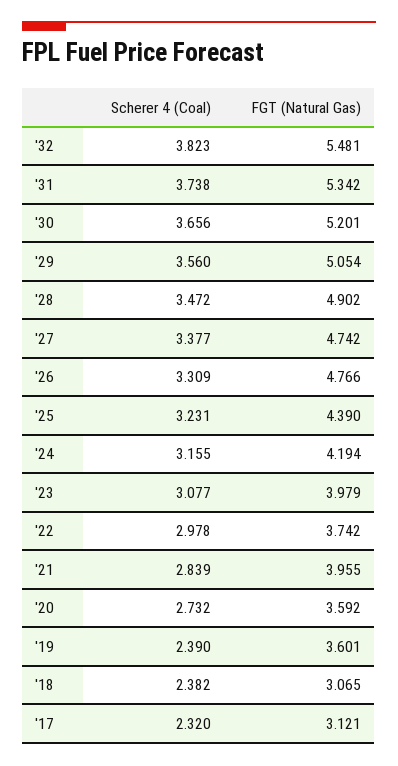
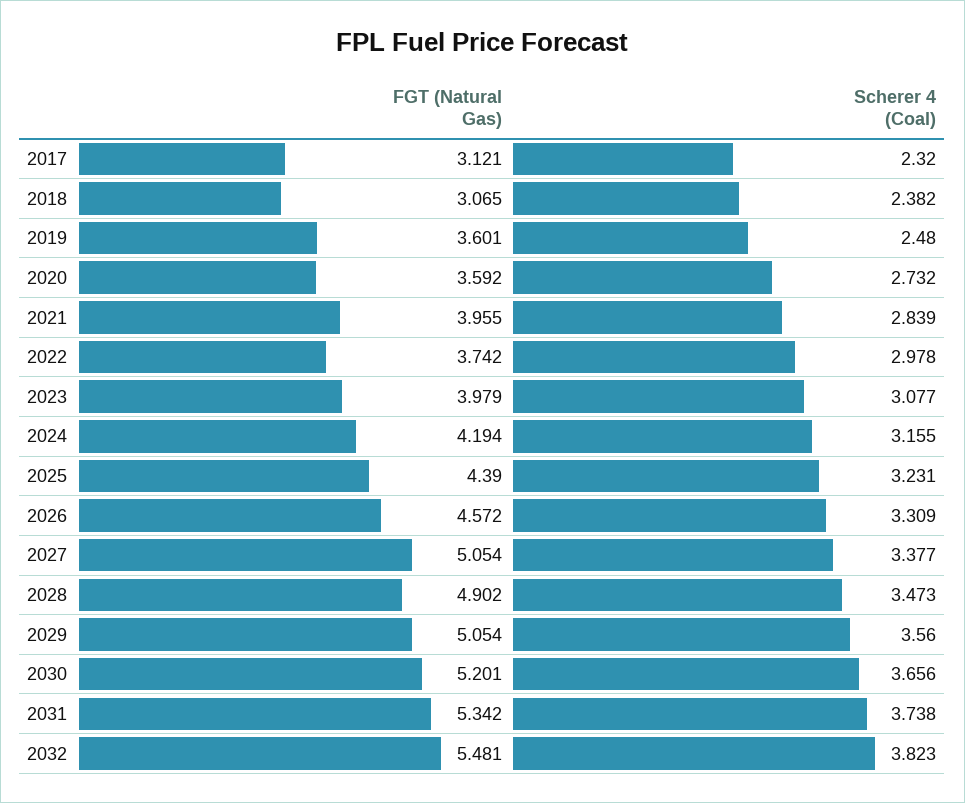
  {
    "Scherer 4 (Coal)": {
      "'32": 3.823,
      "'31": 3.738,
      "'30": 3.656,
      "'29": 3.56,
-     "'28": 3.472,
+     "'28": 3.473,
      "'27": 3.377,
      "'26": 3.309,
      "'25": 3.231,
      "'24": 3.155,
      "'23": 3.077,
      "'22": 2.978,
      "'21": 2.839,
      "'20": 2.732,
-     "'19": 2.39,
+     "'19": 2.48,
      "'18": 2.382,
      "'17": 2.32
    },
    "FGT (Natural Gas)": {
      "'32": 5.481,
      "'31": 5.342,
      "'30": 5.201,
      "'29": 5.054,
      "'28": 4.902,
-     "'27": 4.742,
+     "'27": 5.054,
-     "'26": 4.766,
+     "'26": 4.572,
      "'25": 4.39,
      "'24": 4.194,
      "'23": 3.979,
      "'22": 3.742,
      "'21": 3.955,
      "'20": 3.592,
      "'19": 3.601,
      "'18": 3.065,
      "'17": 3.121
    }
  }

